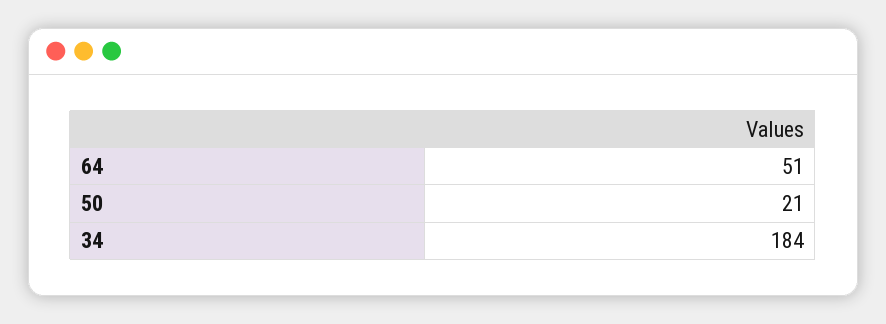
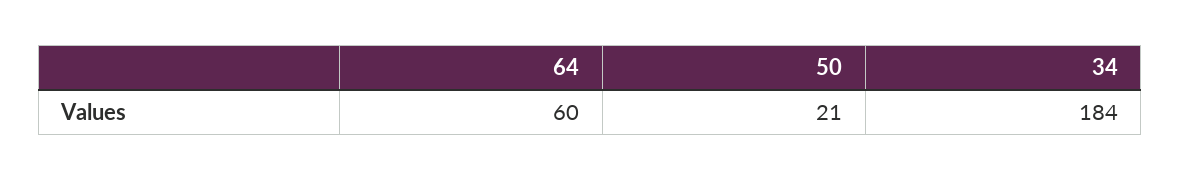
  {
-   "64": 51,
+   "64": 60,
    "50": 21,
    "34": 184
  }

